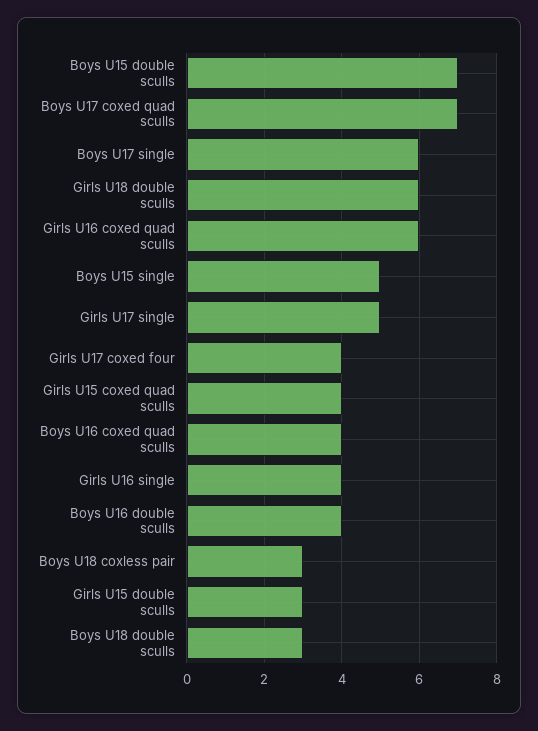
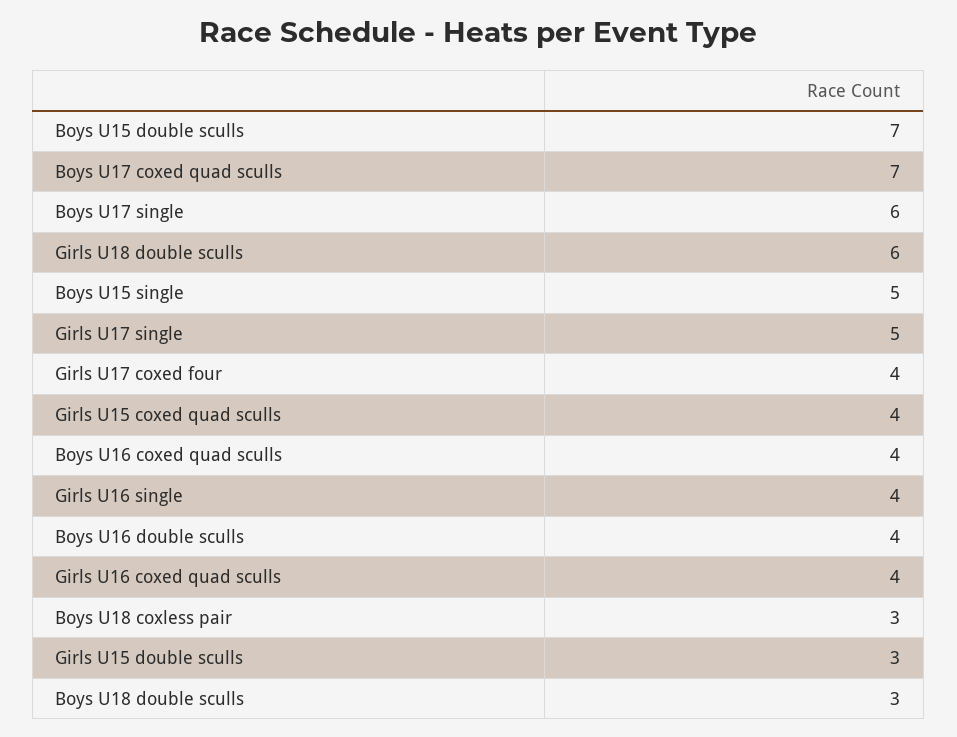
  {
    "Boys U15 double sculls": 7,
    "Boys U17 coxed quad sculls": 7,
    "Boys U17 single": 6,
    "Girls U18 double sculls": 6,
-   "Girls U16 coxed quad sculls": 6,
+   "Girls U16 coxed quad sculls": 4,
    "Boys U15 single": 5,
    "Girls U17 single": 5,
    "Girls U17 coxed four": 4,
    "Girls U15 coxed quad sculls": 4,
    "Boys U16 coxed quad sculls": 4,
    "Girls U16 single": 4,
    "Boys U16 double sculls": 4,
    "Boys U18 coxless pair": 3,
    "Girls U15 double sculls": 3,
    "Boys U18 double sculls": 3
  }

